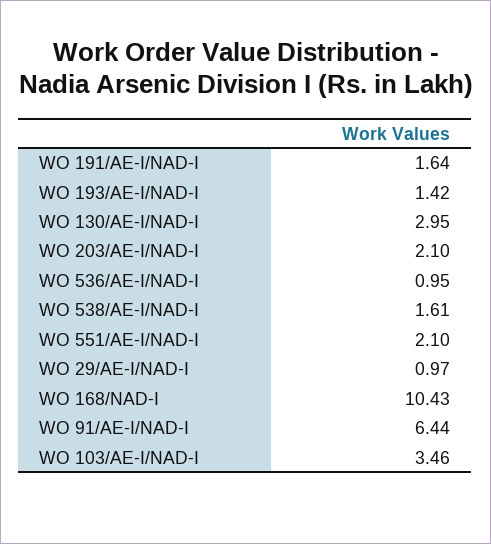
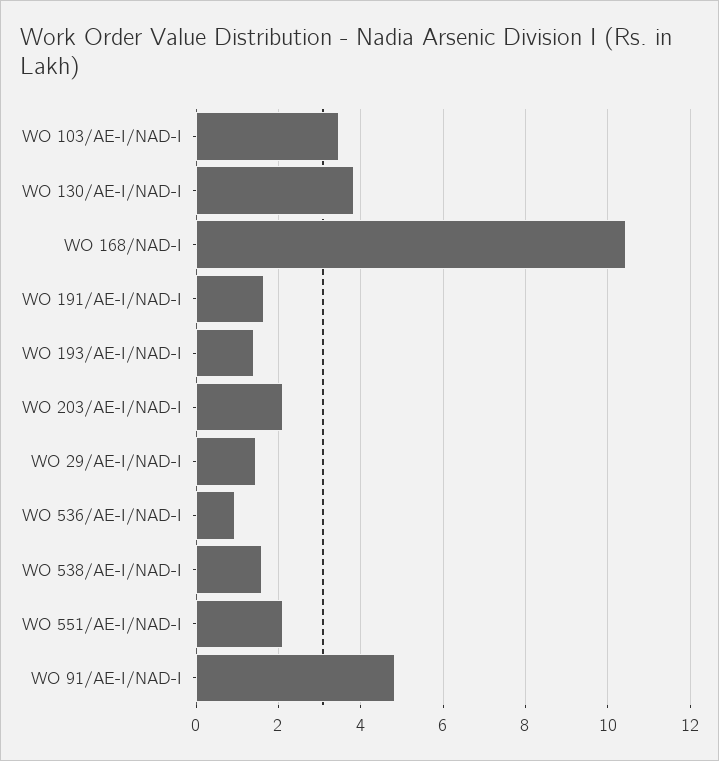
  {
    "WO 191/AE-I/NAD-I": 1.64,
    "WO 193/AE-I/NAD-I": 1.42,
-   "WO 130/AE-I/NAD-I": 2.95,
+   "WO 130/AE-I/NAD-I": 3.8,
    "WO 203/AE-I/NAD-I": 2.1,
    "WO 536/AE-I/NAD-I": 0.95,
    "WO 538/AE-I/NAD-I": 1.61,
    "WO 551/AE-I/NAD-I": 2.1,
-   "WO 29/AE-I/NAD-I": 0.97,
+   "WO 29/AE-I/NAD-I": 1.4,
    "WO 168/NAD-I": 10.43,
-   "WO 91/AE-I/NAD-I": 6.44,
+   "WO 91/AE-I/NAD-I": 4.8,
    "WO 103/AE-I/NAD-I": 3.46
  }

